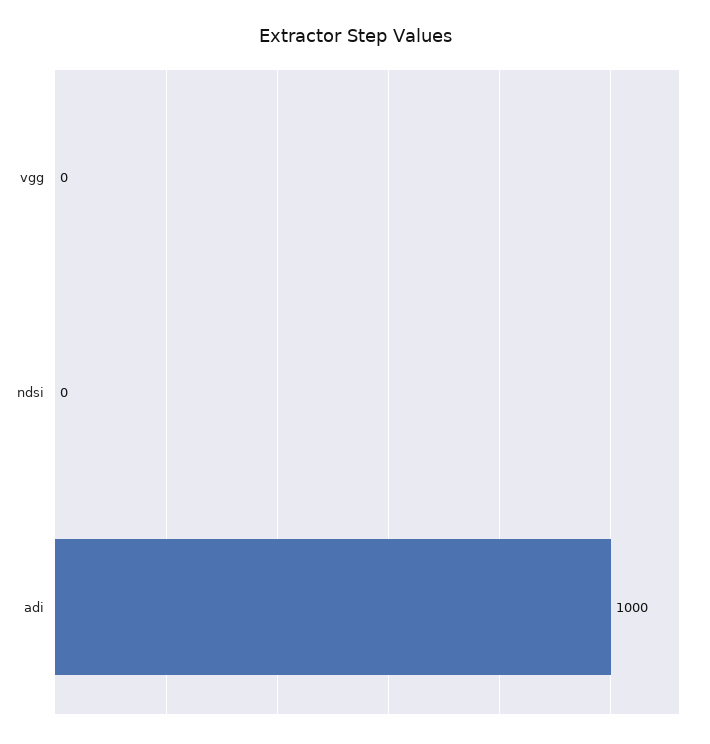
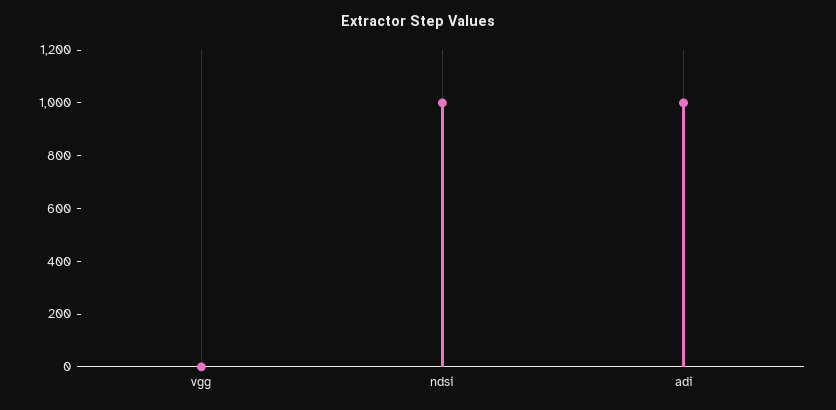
  {
    "vgg": 0,
-   "ndsi": 0,
+   "ndsi": 1000,
    "adi": 1000
  }

